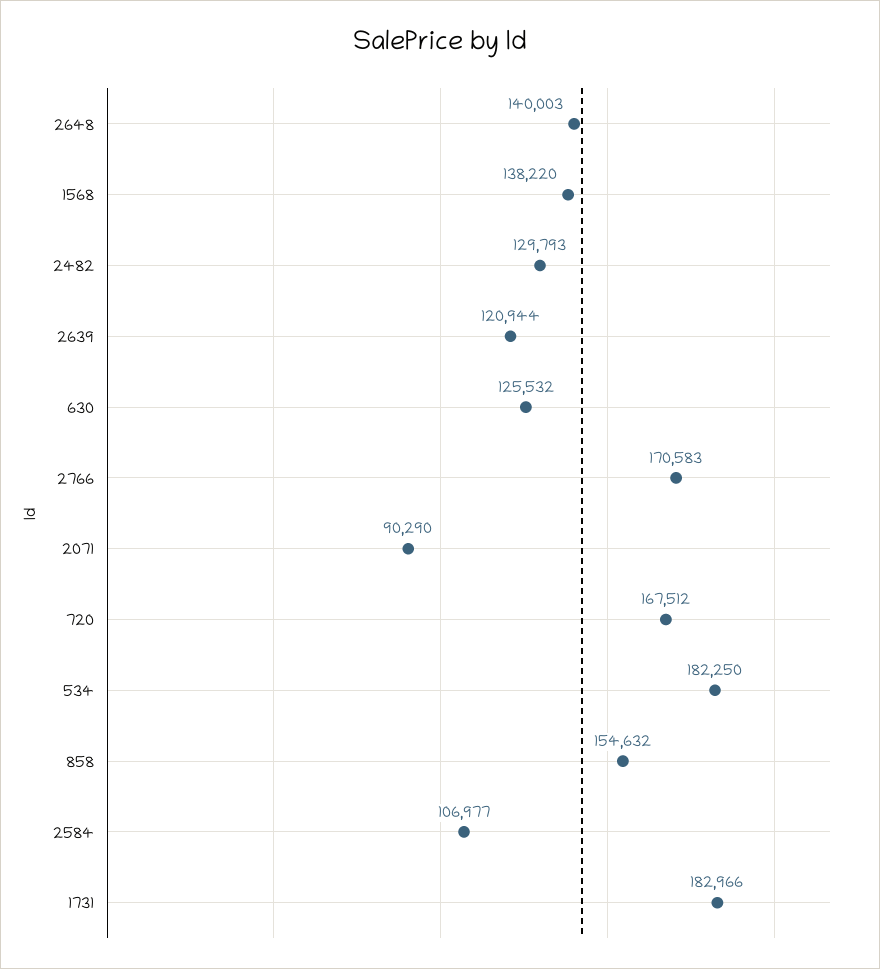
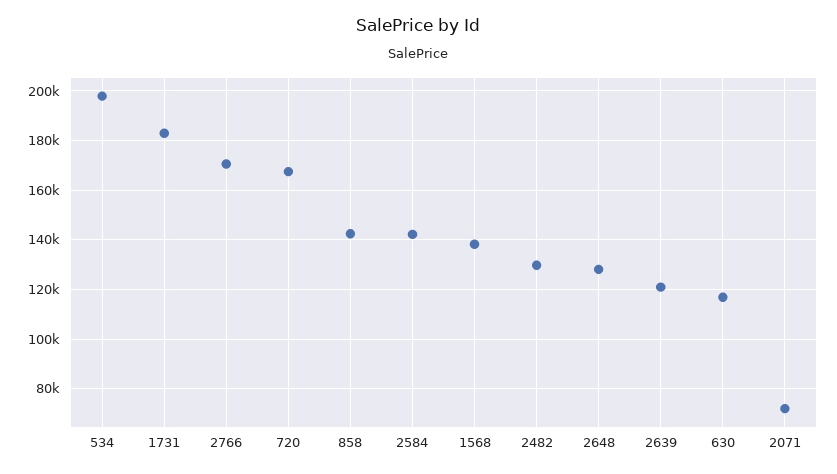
  {
-   "2648": 140003,
+   "2648": 127500,
    "1568": 138220,
    "2482": 129793,
    "2639": 120944,
-   "630": 125532,
+   "630": 117500,
    "2766": 170583,
-   "2071": 90290,
+   "2071": 72500,
    "720": 167512,
-   "534": 182250,
+   "534": 197500,
-   "858": 154632,
+   "858": 142500,
-   "2584": 106977,
+   "2584": 142500,
    "1731": 182966
  }

